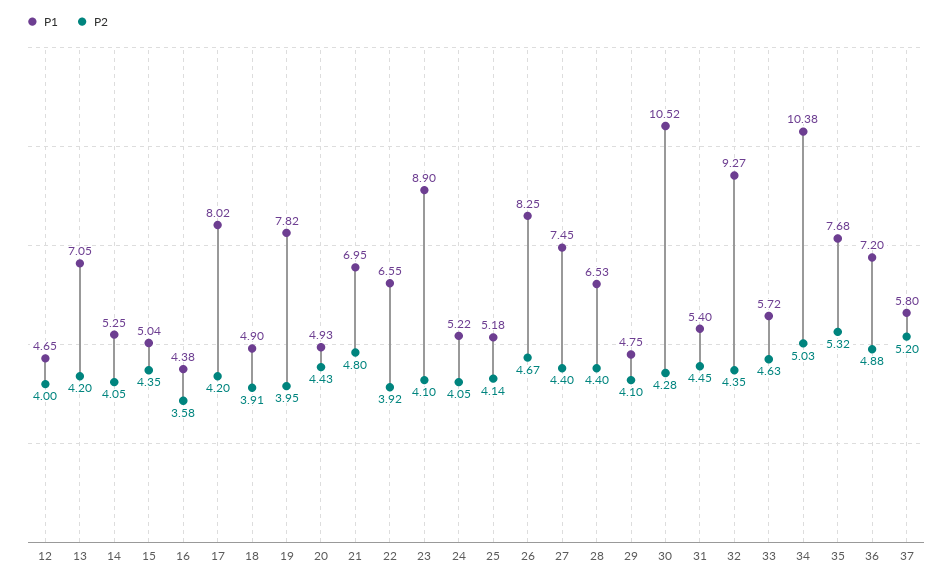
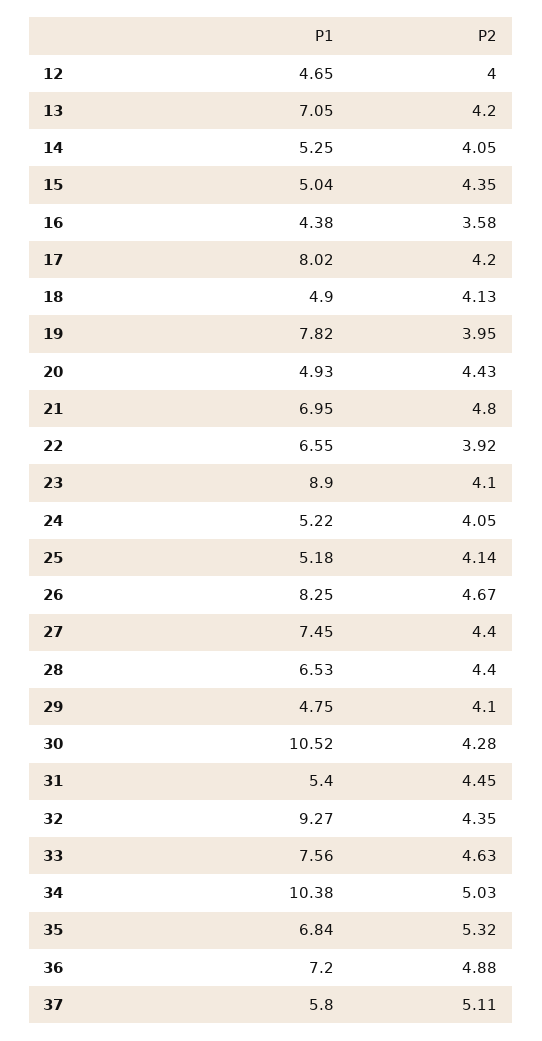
  {
    "P1": {
      "12": 4.65,
      "13": 7.05,
      "14": 5.25,
      "15": 5.04,
      "16": 4.38,
      "17": 8.02,
      "18": 4.9,
      "19": 7.82,
      "20": 4.93,
      "21": 6.95,
      "22": 6.55,
      "23": 8.9,
      "24": 5.22,
      "25": 5.18,
      "26": 8.25,
      "27": 7.45,
      "28": 6.53,
      "29": 4.75,
      "30": 10.52,
      "31": 5.4,
      "32": 9.27,
-     "33": 5.72,
+     "33": 7.56,
      "34": 10.38,
-     "35": 7.68,
+     "35": 6.84,
      "36": 7.2,
      "37": 5.8
    },
    "P2": {
      "12": 4,
      "13": 4.2,
      "14": 4.05,
      "15": 4.35,
      "16": 3.58,
      "17": 4.2,
-     "18": 3.91,
+     "18": 4.13,
      "19": 3.95,
      "20": 4.43,
      "21": 4.8,
      "22": 3.92,
      "23": 4.1,
      "24": 4.05,
      "25": 4.14,
      "26": 4.67,
      "27": 4.4,
      "28": 4.4,
      "29": 4.1,
      "30": 4.28,
      "31": 4.45,
      "32": 4.35,
      "33": 4.63,
      "34": 5.03,
      "35": 5.32,
      "36": 4.88,
-     "37": 5.2
+     "37": 5.11
    }
  }

